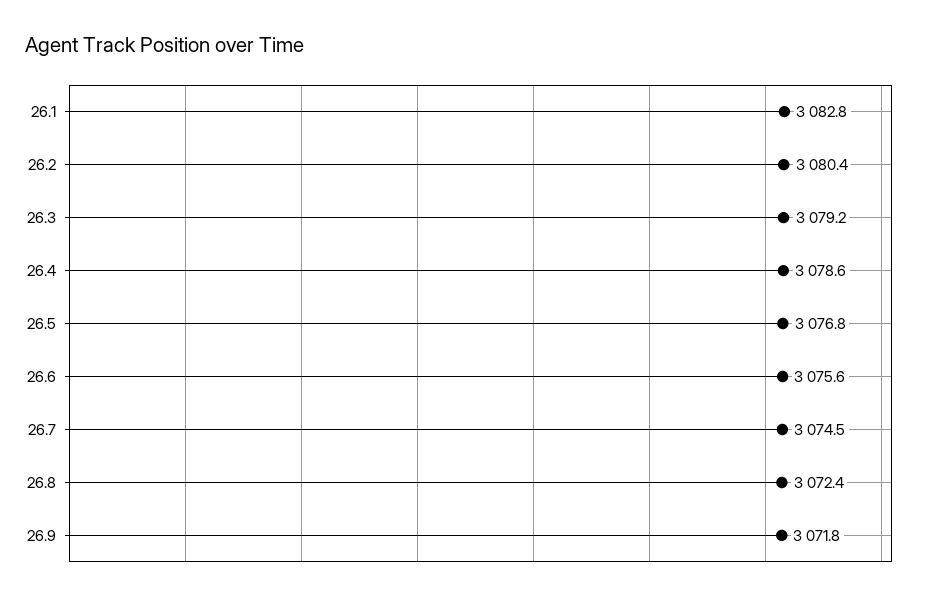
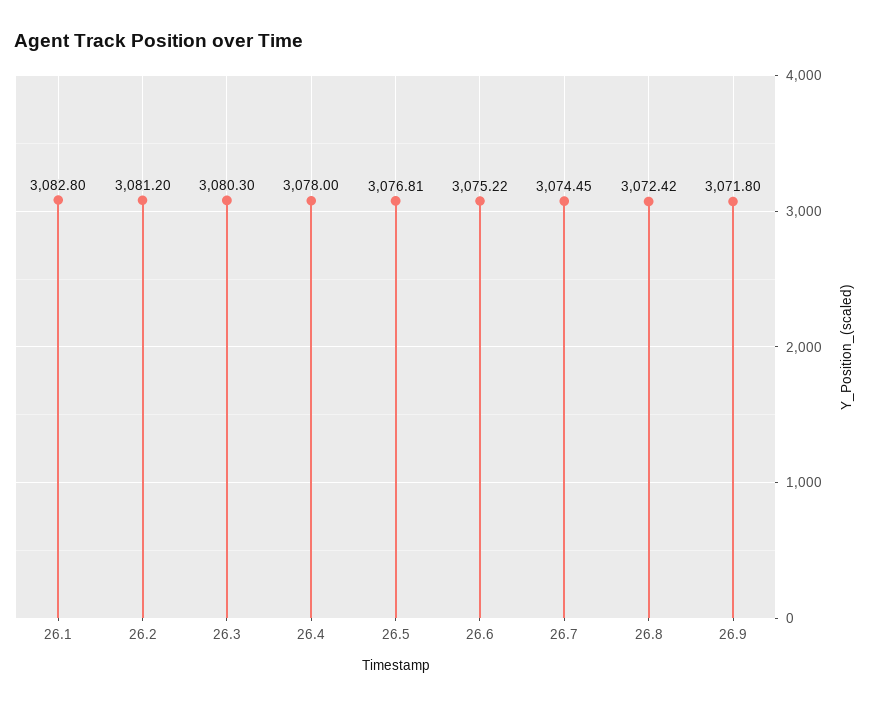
  {
    "26.1": 3082.8,
-   "26.2": 3080.4,
+   "26.2": 3081.2,
-   "26.3": 3079.2,
+   "26.3": 3080.3,
-   "26.4": 3078.6,
+   "26.4": 3078,
    "26.5": 3076.81,
-   "26.6": 3075.6,
+   "26.6": 3075.22,
    "26.7": 3074.45,
    "26.8": 3072.42,
    "26.9": 3071.8
  }

